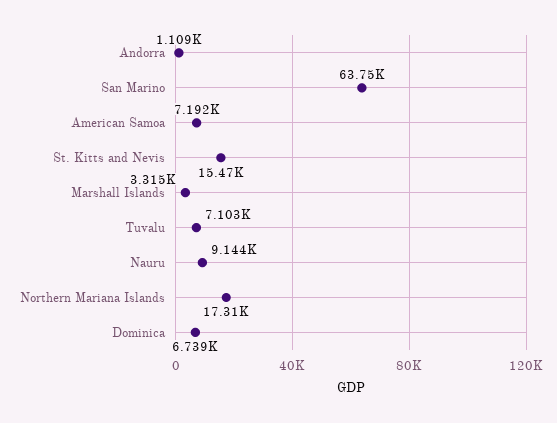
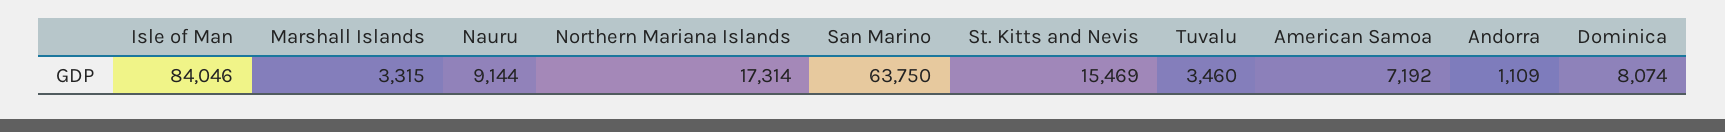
  {
    "Andorra": 1109,
    "San Marino": 63750,
    "American Samoa": 7192,
    "St. Kitts and Nevis": 15469,
    "Marshall Islands": 3315,
-   "Tuvalu": 7103,
+   "Tuvalu": 3460,
    "Nauru": 9144,
    "Northern Mariana Islands": 17314,
-   "Dominica": 6739
+   "Dominica": 8074,
+   "Isle of Man": 84046
  }

